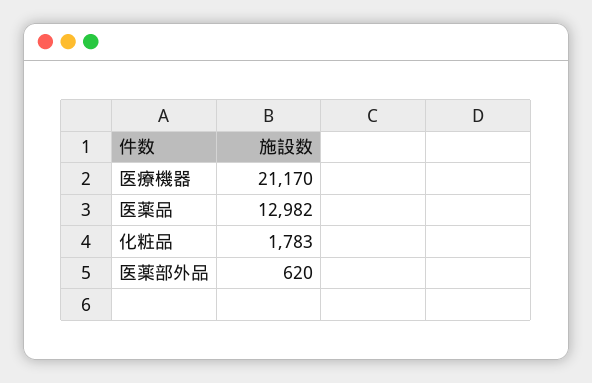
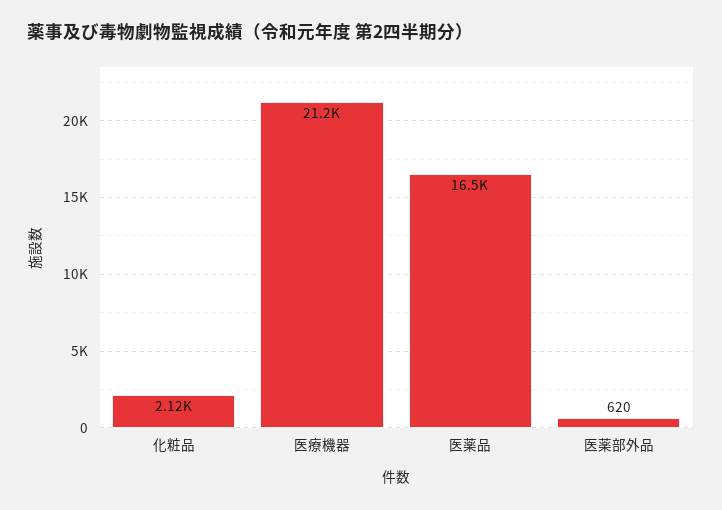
  {
    "医療機器": 21170,
-   "医薬品": 12982,
+   "医薬品": 16500,
-   "化粧品": 1783,
+   "化粧品": 2120,
    "医薬部外品": 620
  }

